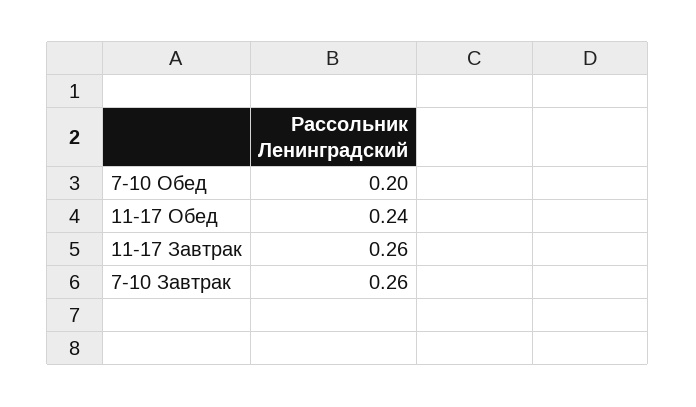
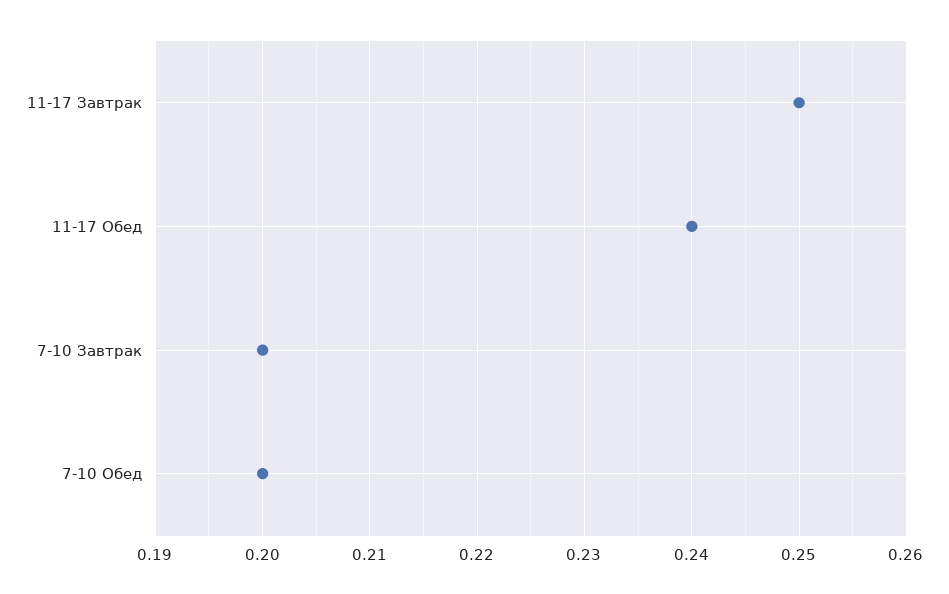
  {
    "7-10 Обед": 0.2,
    "11-17 Обед": 0.24,
-   "11-17 Завтрак": 0.26,
+   "11-17 Завтрак": 0.25,
-   "7-10 Завтрак": 0.26
+   "7-10 Завтрак": 0.2
  }

